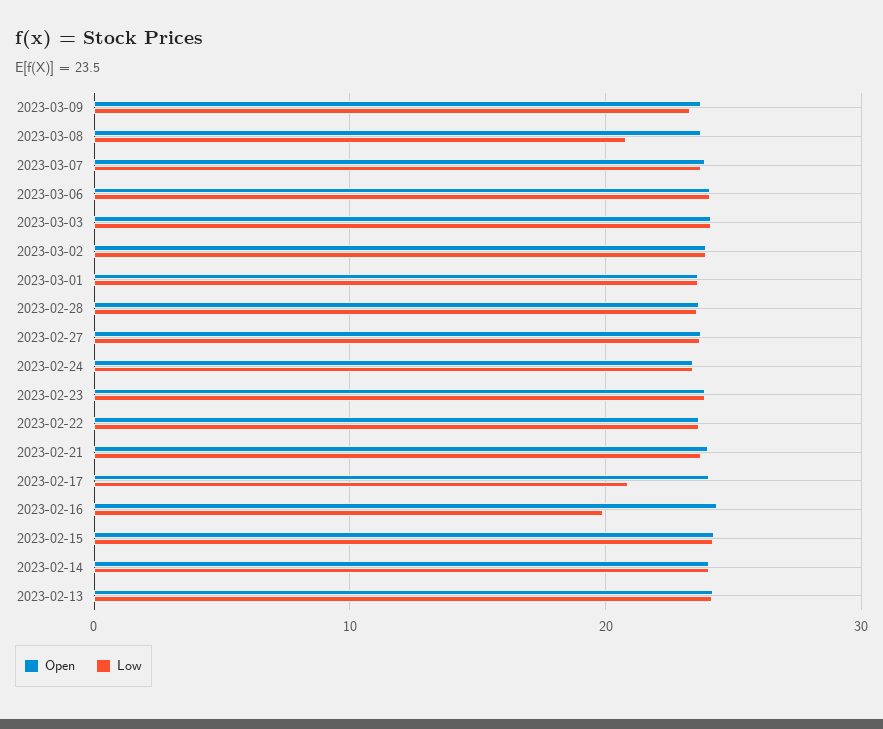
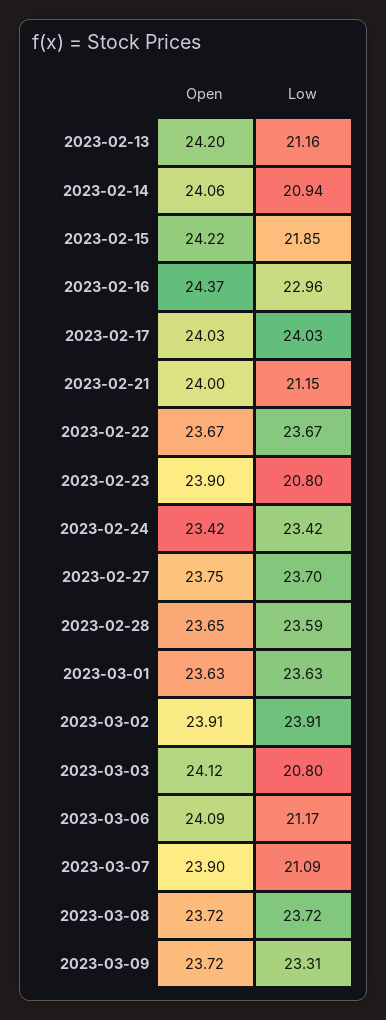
  {
    "Open": {
      "2023-03-09": 23.72,
      "2023-03-08": 23.72,
      "2023-03-07": 23.9,
      "2023-03-06": 24.09,
      "2023-03-03": 24.12,
      "2023-03-02": 23.91,
      "2023-03-01": 23.63,
      "2023-02-28": 23.65,
      "2023-02-27": 23.75,
      "2023-02-24": 23.42,
      "2023-02-23": 23.9,
      "2023-02-22": 23.67,
      "2023-02-21": 24,
      "2023-02-17": 24.03,
      "2023-02-16": 24.37,
      "2023-02-15": 24.22,
      "2023-02-14": 24.06,
      "2023-02-13": 24.2
    },
    "Low": {
      "2023-03-09": 23.31,
-     "2023-03-08": 21,
+     "2023-03-08": 23.72,
-     "2023-03-07": 24,
+     "2023-03-07": 21.09,
-     "2023-03-06": 24,
+     "2023-03-06": 21.17,
-     "2023-03-03": 24,
+     "2023-03-03": 20.8,
      "2023-03-02": 23.91,
      "2023-03-01": 23.63,
      "2023-02-28": 23.59,
      "2023-02-27": 23.7,
      "2023-02-24": 23.42,
-     "2023-02-23": 24,
+     "2023-02-23": 20.8,
      "2023-02-22": 23.67,
-     "2023-02-21": 24,
+     "2023-02-21": 21.15,
-     "2023-02-17": 21,
+     "2023-02-17": 24.03,
-     "2023-02-16": 20,
+     "2023-02-16": 22.96,
-     "2023-02-15": 24,
+     "2023-02-15": 21.85,
-     "2023-02-14": 24,
+     "2023-02-14": 20.94,
-     "2023-02-13": 24
+     "2023-02-13": 21.16
    }
  }

